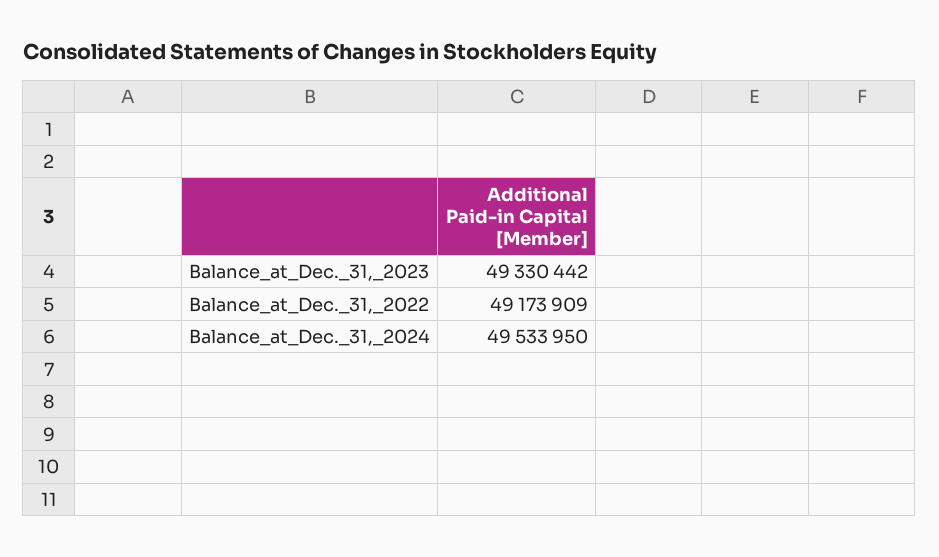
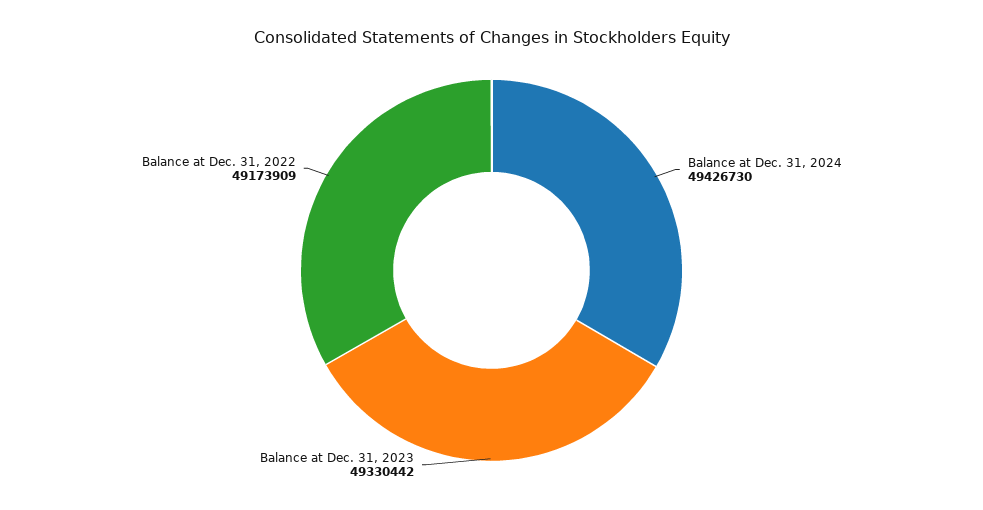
  {
    "Balance_at_Dec._31,_2023": 49330442,
    "Balance_at_Dec._31,_2022": 49173909,
-   "Balance_at_Dec._31,_2024": 49533950
+   "Balance_at_Dec._31,_2024": 49426730
  }

